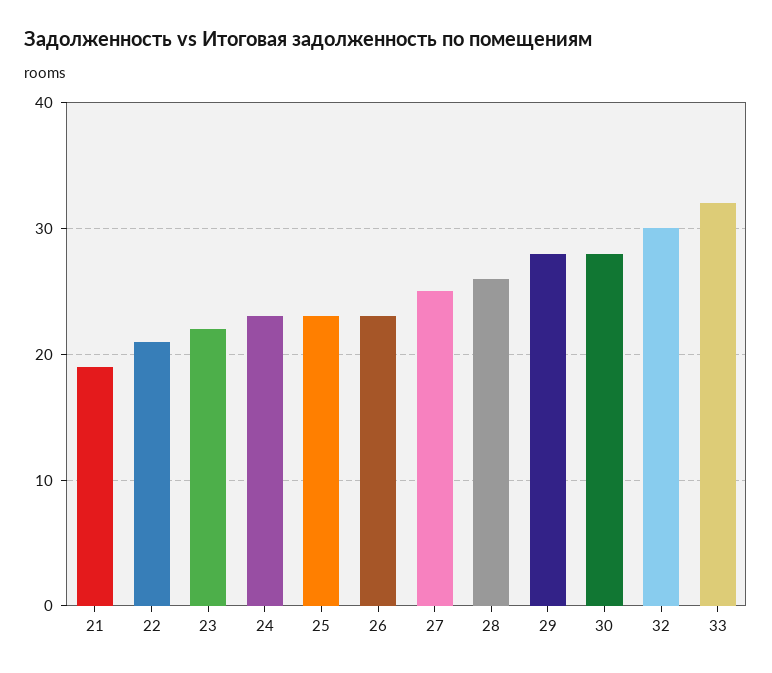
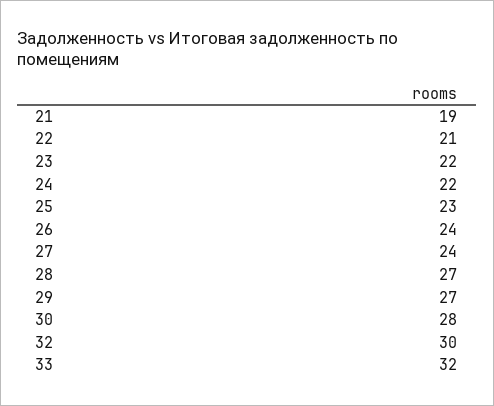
  {
    "21": 19,
    "22": 21,
    "23": 22,
-   "24": 23,
+   "24": 22,
    "25": 23,
-   "26": 23,
+   "26": 24,
-   "27": 25,
+   "27": 24,
-   "28": 26,
+   "28": 27,
-   "29": 28,
+   "29": 27,
    "30": 28,
    "32": 30,
    "33": 32
  }

